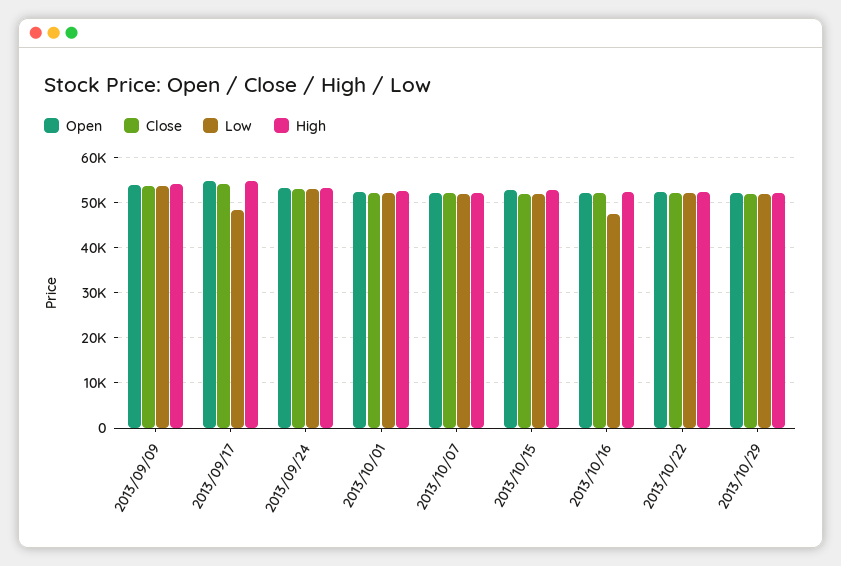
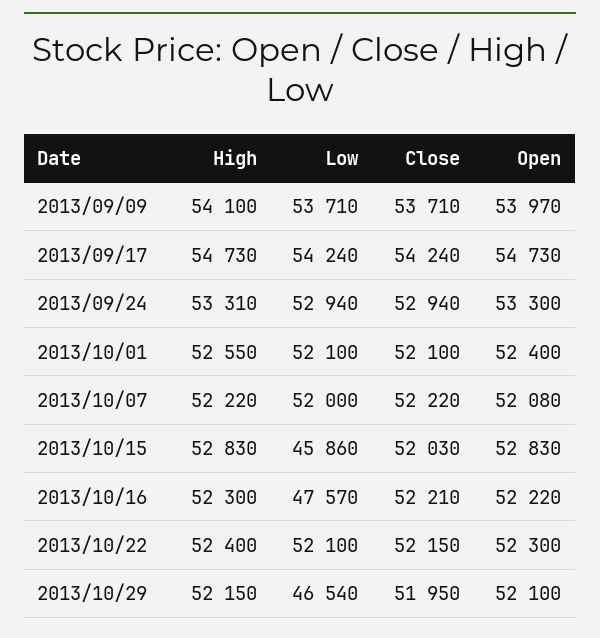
  {
    "Open": {
      "2013/09/09": 53970,
      "2013/09/17": 54730,
      "2013/09/24": 53300,
      "2013/10/01": 52400,
      "2013/10/07": 52080,
      "2013/10/15": 52830,
      "2013/10/16": 52220,
      "2013/10/22": 52300,
      "2013/10/29": 52100
    },
    "Close": {
      "2013/09/09": 53710,
      "2013/09/17": 54240,
      "2013/09/24": 52940,
      "2013/10/01": 52100,
      "2013/10/07": 52220,
      "2013/10/15": 52030,
      "2013/10/16": 52210,
      "2013/10/22": 52150,
      "2013/10/29": 51950
    },
    "Low": {
      "2013/09/09": 53710,
-     "2013/09/17": 48000,
+     "2013/09/17": 54240,
      "2013/09/24": 52940,
      "2013/10/01": 52100,
      "2013/10/07": 52000,
-     "2013/10/15": 52000,
+     "2013/10/15": 45860,
      "2013/10/16": 47570,
      "2013/10/22": 52100,
-     "2013/10/29": 52000
+     "2013/10/29": 46540
    },
    "High": {
      "2013/09/09": 54100,
      "2013/09/17": 54730,
      "2013/09/24": 53310,
      "2013/10/01": 52550,
      "2013/10/07": 52220,
      "2013/10/15": 52830,
      "2013/10/16": 52300,
      "2013/10/22": 52400,
      "2013/10/29": 52150
    }
  }

